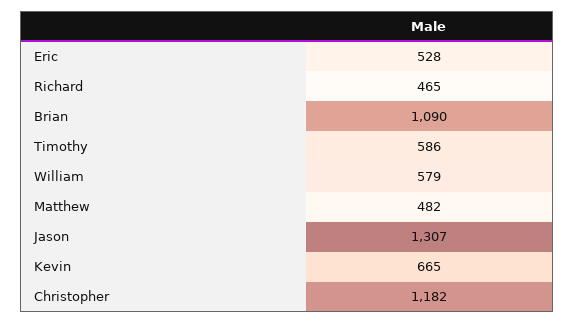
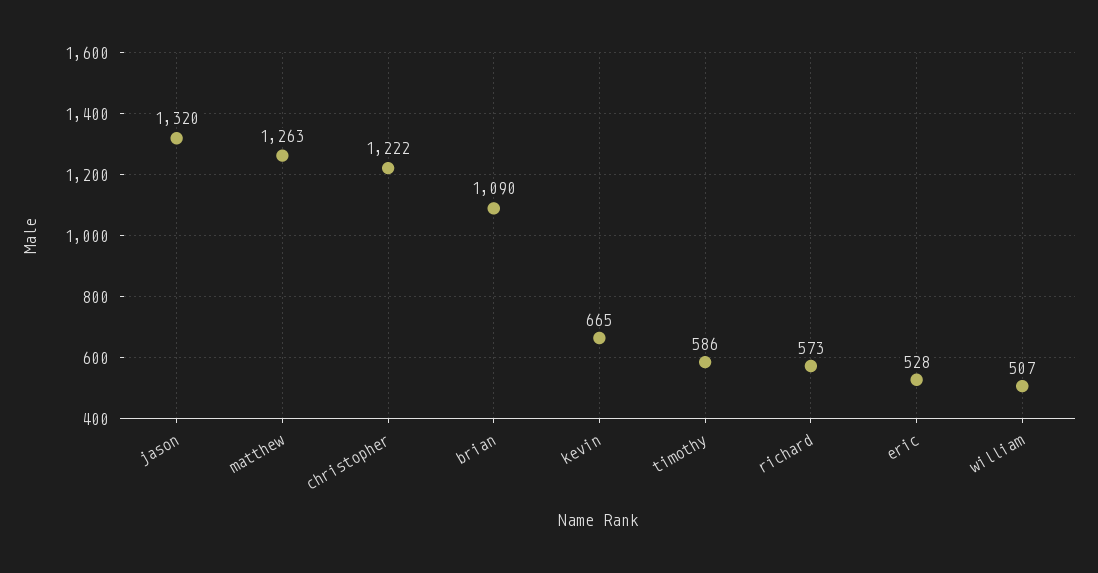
  {
    "Eric": 528,
-   "Richard": 465,
+   "Richard": 573,
    "Brian": 1090,
    "Timothy": 586,
-   "William": 579,
+   "William": 507,
-   "Matthew": 482,
+   "Matthew": 1263,
-   "Jason": 1307,
+   "Jason": 1320,
    "Kevin": 665,
-   "Christopher": 1182
+   "Christopher": 1222
  }

